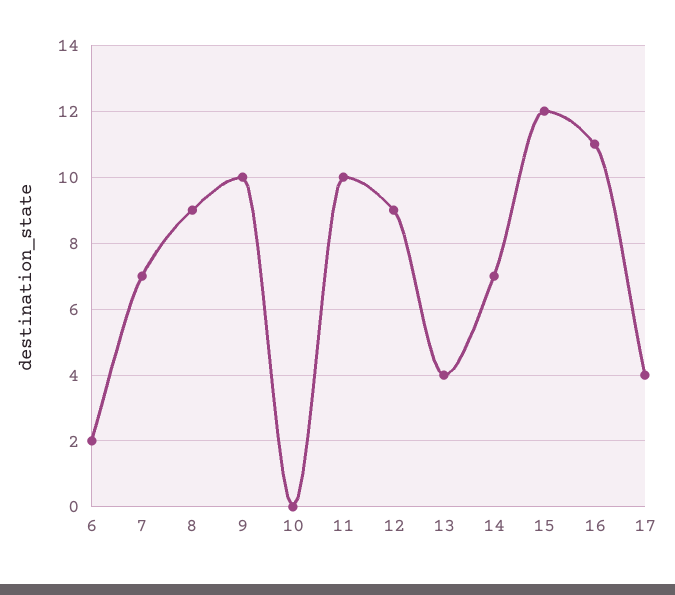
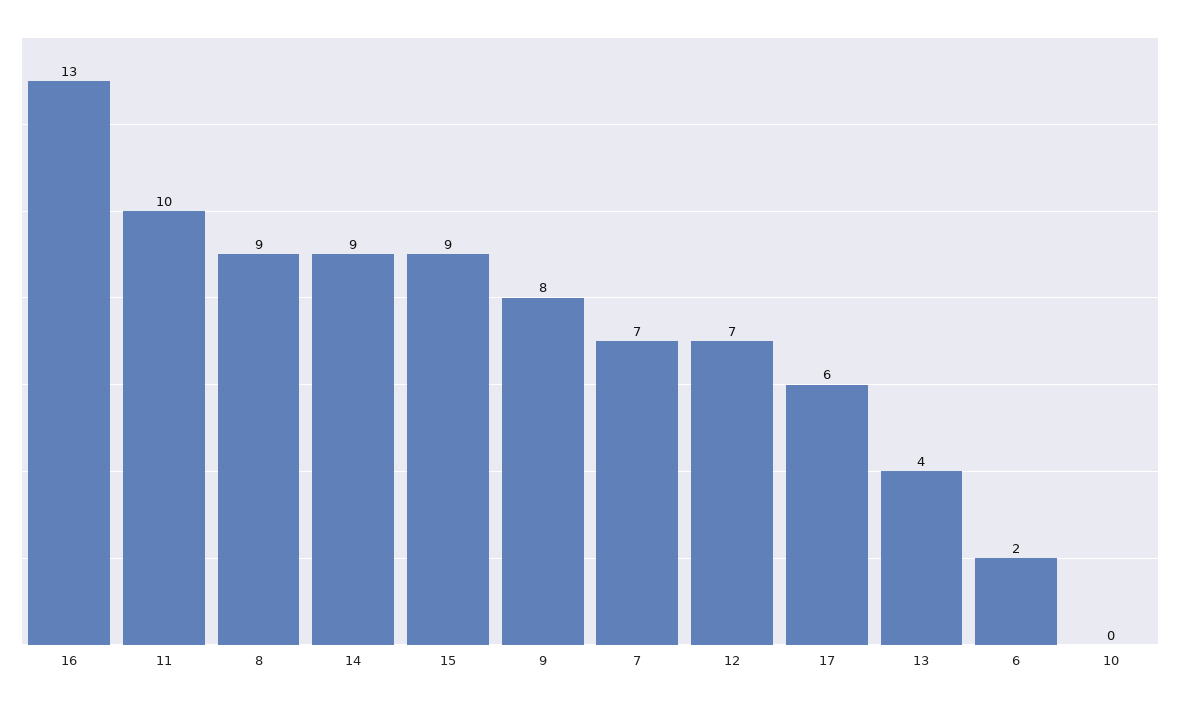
  {
    "6": 2,
    "7": 7,
    "8": 9,
-   "9": 10,
+   "9": 8,
    "10": 0,
    "11": 10,
-   "12": 9,
+   "12": 7,
    "13": 4,
-   "14": 7,
+   "14": 9,
-   "15": 12,
+   "15": 9,
-   "16": 11,
+   "16": 13,
-   "17": 4
+   "17": 6
  }

